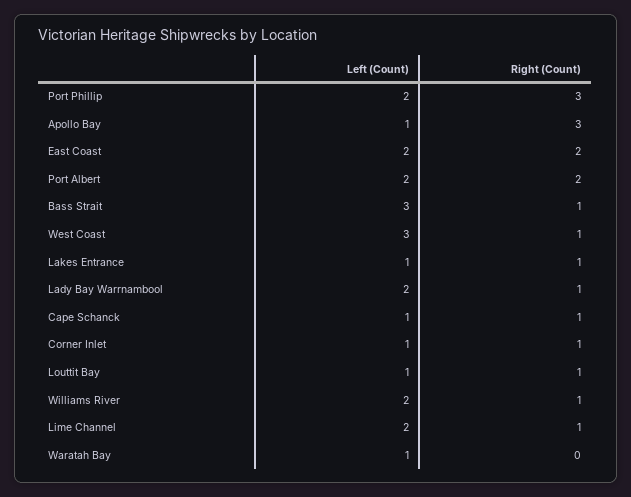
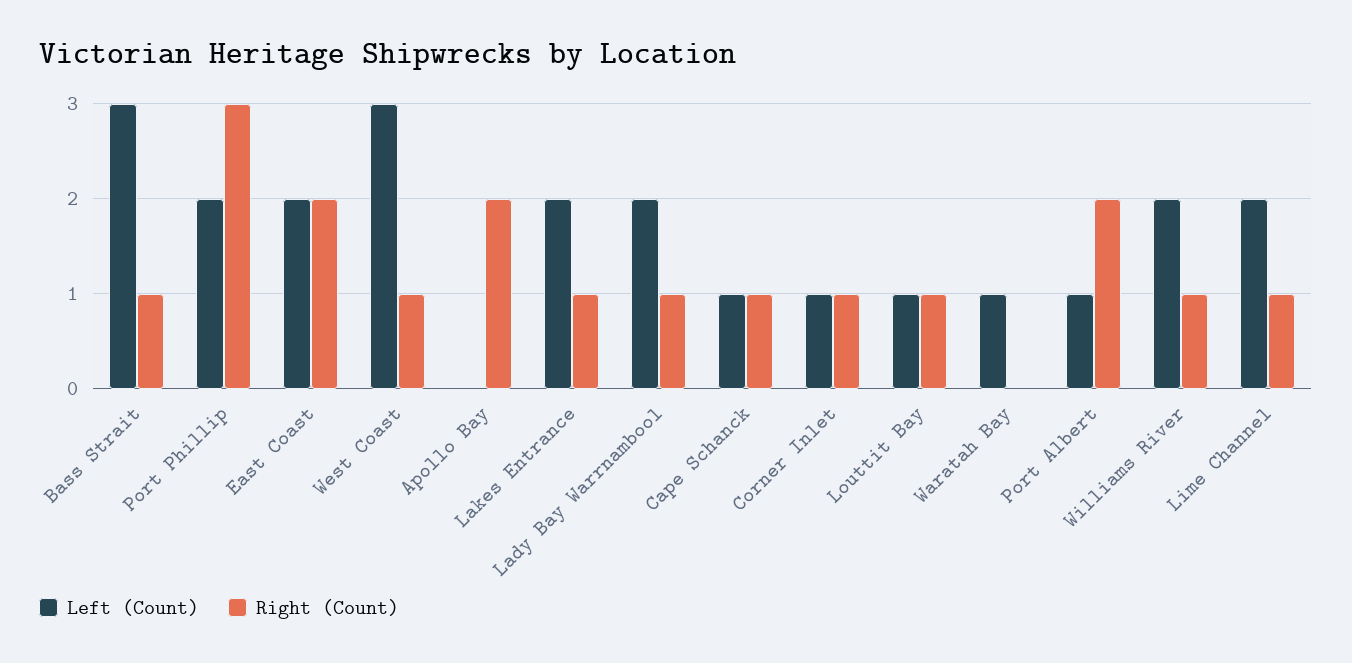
  {
    "Left (Count)": {
      "Port Phillip": 2,
-     "Apollo Bay": 1,
+     "Apollo Bay": 0,
      "East Coast": 2,
-     "Port Albert": 2,
+     "Port Albert": 1,
      "Bass Strait": 3,
      "West Coast": 3,
-     "Lakes Entrance": 1,
+     "Lakes Entrance": 2,
      "Lady Bay Warrnambool": 2,
      "Cape Schanck": 1,
      "Corner Inlet": 1,
      "Louttit Bay": 1,
      "Williams River": 2,
      "Lime Channel": 2,
      "Waratah Bay": 1
    },
    "Right (Count)": {
      "Port Phillip": 3,
-     "Apollo Bay": 3,
+     "Apollo Bay": 2,
      "East Coast": 2,
      "Port Albert": 2,
      "Bass Strait": 1,
      "West Coast": 1,
      "Lakes Entrance": 1,
      "Lady Bay Warrnambool": 1,
      "Cape Schanck": 1,
      "Corner Inlet": 1,
      "Louttit Bay": 1,
      "Williams River": 1,
      "Lime Channel": 1,
      "Waratah Bay": 0
    }
  }

